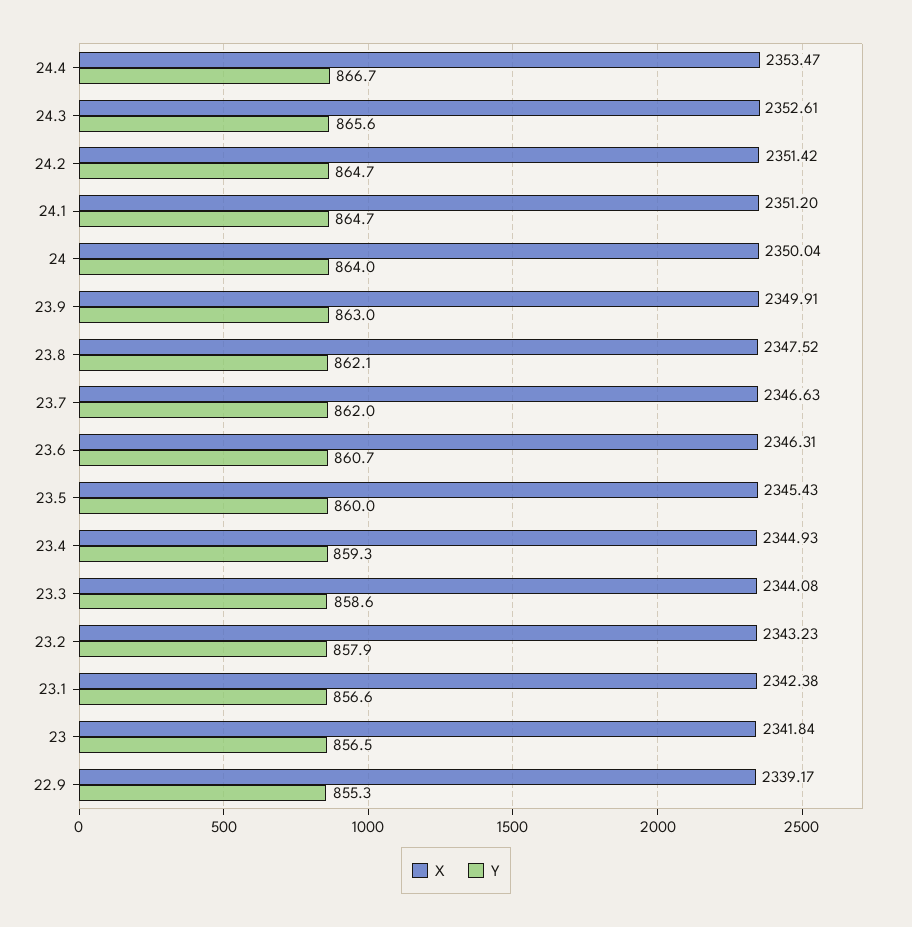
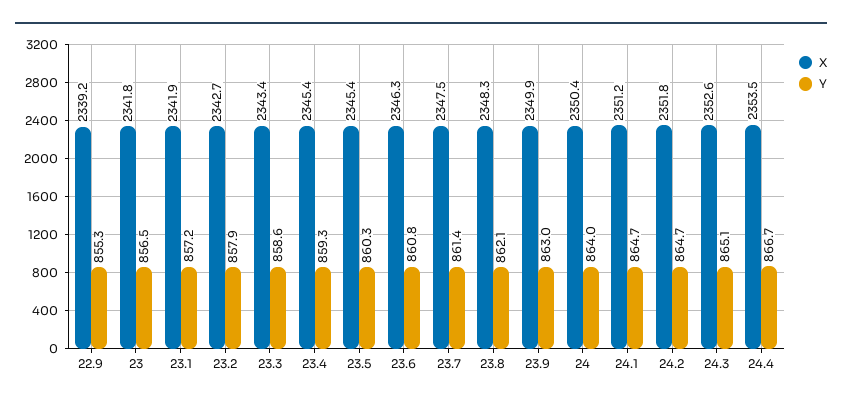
  {
    "X": {
      "24.4": 2353.47,
      "24.3": 2352.61,
-     "24.2": 2351.42,
+     "24.2": 2351.8,
      "24.1": 2351.2,
-     "24": 2350.04,
+     "24": 2350.4,
      "23.9": 2349.91,
-     "23.8": 2347.52,
+     "23.8": 2348.3,
-     "23.7": 2346.63,
+     "23.7": 2347.5,
      "23.6": 2346.31,
      "23.5": 2345.43,
-     "23.4": 2344.93,
+     "23.4": 2345.4,
-     "23.3": 2344.08,
+     "23.3": 2343.4,
-     "23.2": 2343.23,
+     "23.2": 2342.7,
-     "23.1": 2342.38,
+     "23.1": 2341.9,
      "23": 2341.84,
      "22.9": 2339.17
    },
    "Y": {
      "24.4": 866.7,
-     "24.3": 865.6,
+     "24.3": 865.1,
      "24.2": 864.7,
      "24.1": 864.7,
      "24": 864,
      "23.9": 863,
      "23.8": 862.1,
-     "23.7": 862,
+     "23.7": 861.4,
-     "23.6": 860.7,
+     "23.6": 860.8,
-     "23.5": 860,
+     "23.5": 860.3,
      "23.4": 859.3,
      "23.3": 858.6,
      "23.2": 857.9,
-     "23.1": 856.6,
+     "23.1": 857.2,
      "23": 856.5,
      "22.9": 855.3
    }
  }

